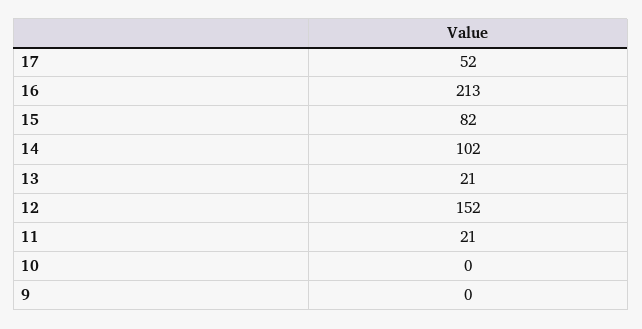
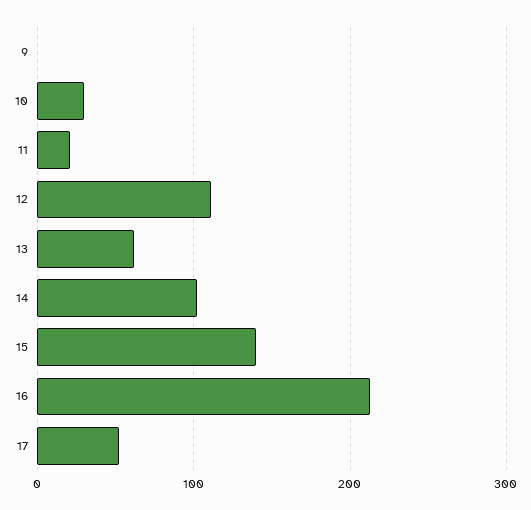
  {
    "17": 52,
    "16": 213,
-   "15": 82,
+   "15": 140,
    "14": 102,
-   "13": 21,
+   "13": 60,
-   "12": 152,
+   "12": 110,
    "11": 21,
-   "10": 0,
+   "10": 30,
    "9": 0
  }

